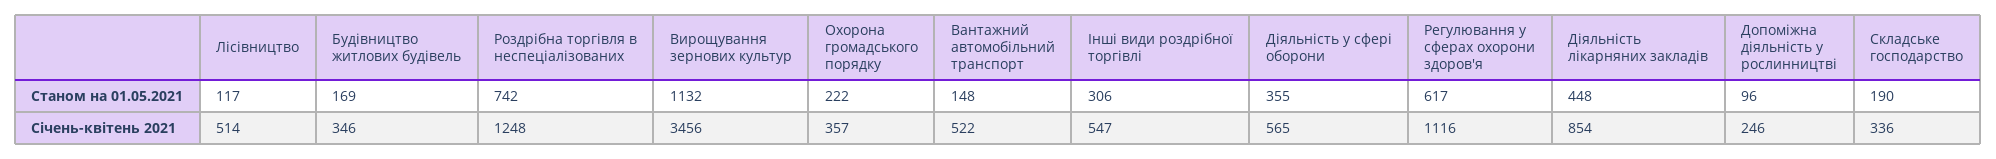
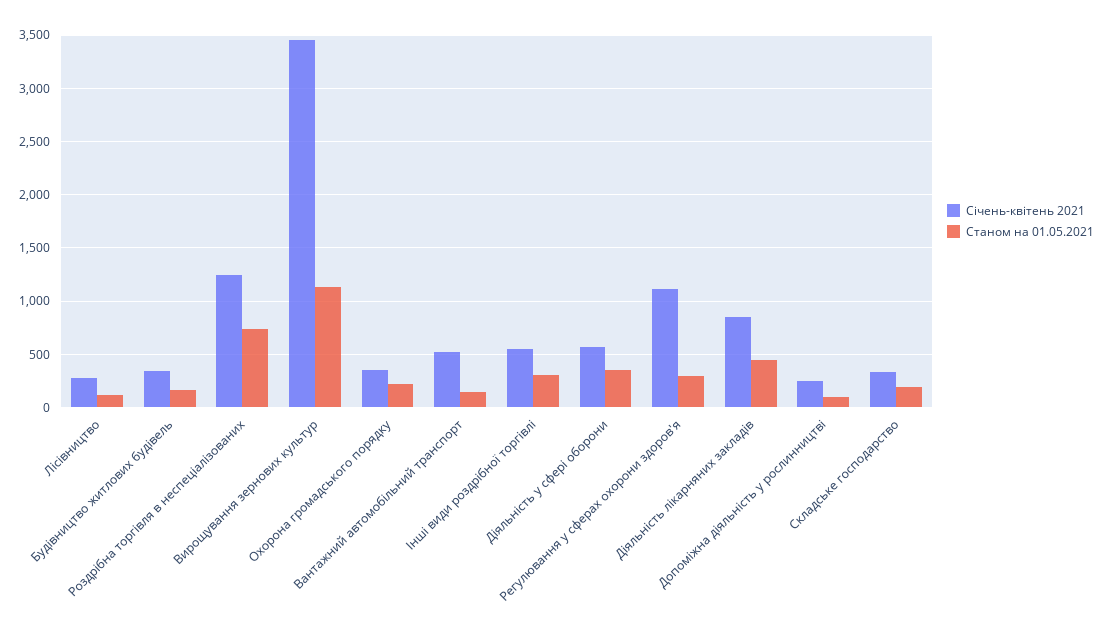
  {
    "Станом на 01.05.2021": {
      "Лісівництво": 117,
      "Будівництво житлових будівель": 169,
      "Роздрібна торгівля в неспеціалізованих": 742,
      "Вирощування зернових культур": 1132,
      "Охорона громадського порядку": 222,
      "Вантажний автомобільний транспорт": 148,
      "Інші види роздрібної торгівлі": 306,
      "Діяльність у сфері оборони": 355,
-     "Регулювання у сферах охорони здоров'я": 617,
+     "Регулювання у сферах охорони здоров'я": 300,
      "Діяльність лікарняних закладів": 448,
      "Допоміжна діяльність у рослинництві": 96,
      "Складське господарство": 190
    },
    "Січень-квітень 2021": {
-     "Лісівництво": 514,
+     "Лісівництво": 300,
      "Будівництво житлових будівель": 346,
      "Роздрібна торгівля в неспеціалізованих": 1248,
      "Вирощування зернових культур": 3456,
      "Охорона громадського порядку": 357,
      "Вантажний автомобільний транспорт": 522,
      "Інші види роздрібної торгівлі": 547,
      "Діяльність у сфері оборони": 565,
      "Регулювання у сферах охорони здоров'я": 1116,
      "Діяльність лікарняних закладів": 854,
      "Допоміжна діяльність у рослинництві": 246,
      "Складське господарство": 336
    }
  }

